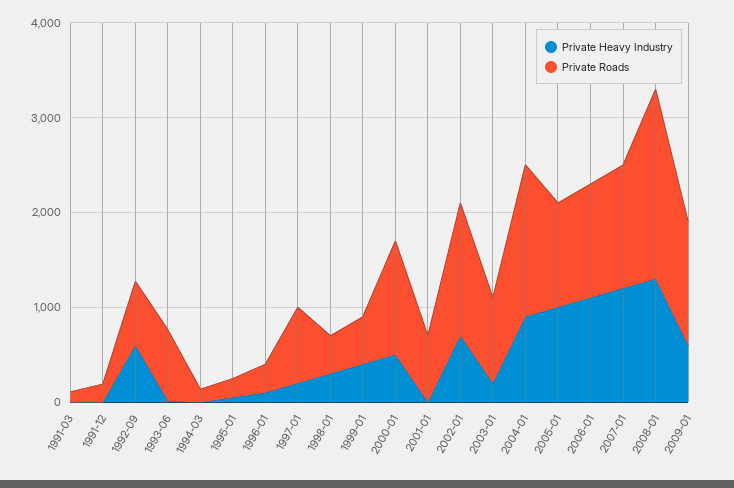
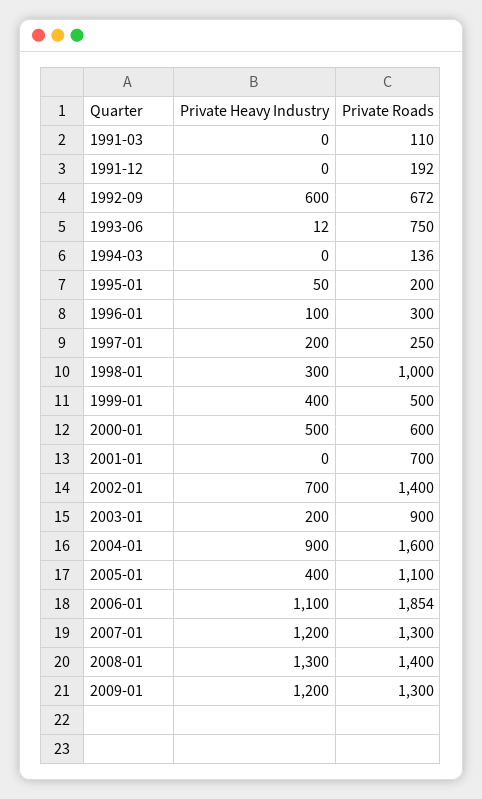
  {
    "Private Heavy Industry": {
      "1991-03": 0,
      "1991-12": 0,
      "1992-09": 600,
      "1993-06": 12,
      "1994-03": 0,
      "1995-01": 50,
      "1996-01": 100,
      "1997-01": 200,
      "1998-01": 300,
      "1999-01": 400,
      "2000-01": 500,
      "2001-01": 0,
      "2002-01": 700,
      "2003-01": 200,
      "2004-01": 900,
-     "2005-01": 1000,
+     "2005-01": 400,
      "2006-01": 1100,
      "2007-01": 1200,
      "2008-01": 1300,
-     "2009-01": 600
+     "2009-01": 1200
    },
    "Private Roads": {
      "1991-03": 110,
      "1991-12": 192,
      "1992-09": 672,
      "1993-06": 750,
      "1994-03": 136,
      "1995-01": 200,
      "1996-01": 300,
-     "1997-01": 800,
+     "1997-01": 250,
-     "1998-01": 400,
+     "1998-01": 1000,
      "1999-01": 500,
-     "2000-01": 1200,
+     "2000-01": 600,
      "2001-01": 700,
      "2002-01": 1400,
      "2003-01": 900,
      "2004-01": 1600,
      "2005-01": 1100,
-     "2006-01": 1200,
+     "2006-01": 1854,
      "2007-01": 1300,
-     "2008-01": 2000,
+     "2008-01": 1400,
      "2009-01": 1300
    }
  }

